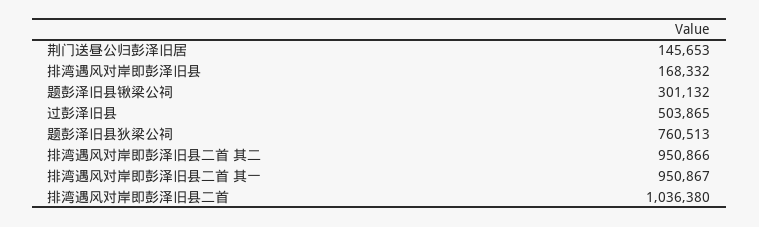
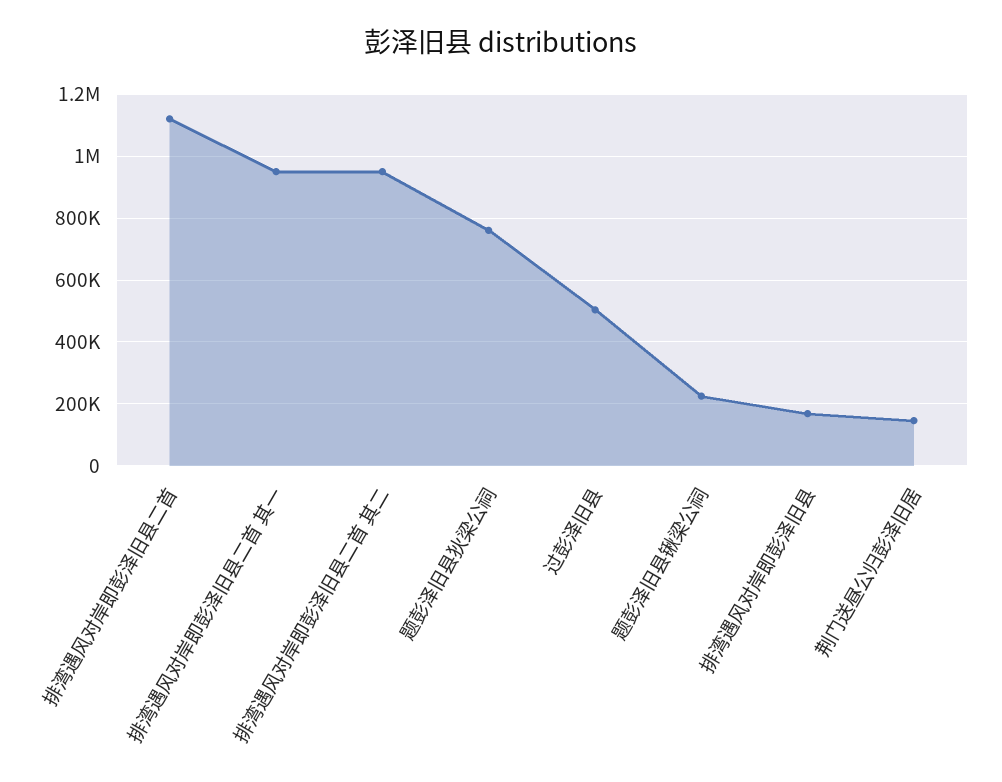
  {
    "荆门送昼公归彭泽旧居": 145653,
    "排湾遇风对岸即彭泽旧县": 168332,
-   "题彭泽旧县锹梁公祠": 301132,
+   "题彭泽旧县锹梁公祠": 220000,
    "过彭泽旧县": 503865,
    "题彭泽旧县狄梁公祠": 760513,
    "排湾遇风对岸即彭泽旧县二首 其二": 950866,
    "排湾遇风对岸即彭泽旧县二首 其一": 950867,
-   "排湾遇风对岸即彭泽旧县二首": 1036380
+   "排湾遇风对岸即彭泽旧县二首": 1120000
  }

